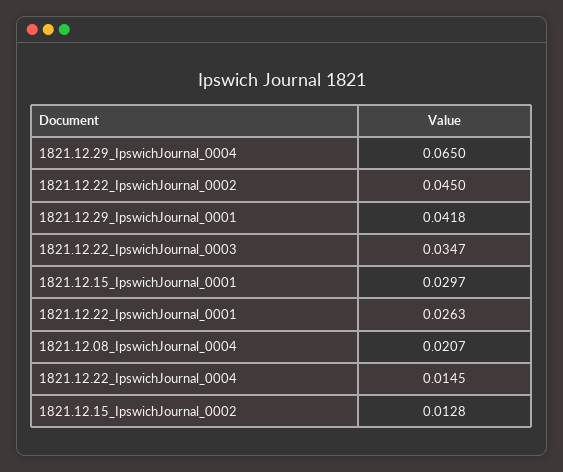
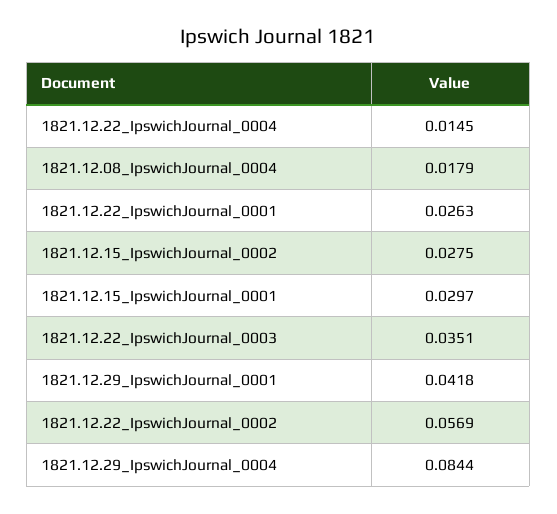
  {
-   "1821.12.29_IpswichJournal_0004": 0.065,
+   "1821.12.29_IpswichJournal_0004": 0.0844,
-   "1821.12.22_IpswichJournal_0002": 0.045,
+   "1821.12.22_IpswichJournal_0002": 0.0569,
    "1821.12.29_IpswichJournal_0001": 0.0418,
-   "1821.12.22_IpswichJournal_0003": 0.0347,
+   "1821.12.22_IpswichJournal_0003": 0.0351,
    "1821.12.15_IpswichJournal_0001": 0.0297,
    "1821.12.22_IpswichJournal_0001": 0.0263,
-   "1821.12.08_IpswichJournal_0004": 0.0207,
+   "1821.12.08_IpswichJournal_0004": 0.0179,
    "1821.12.22_IpswichJournal_0004": 0.0145,
-   "1821.12.15_IpswichJournal_0002": 0.0128
+   "1821.12.15_IpswichJournal_0002": 0.0275
  }

